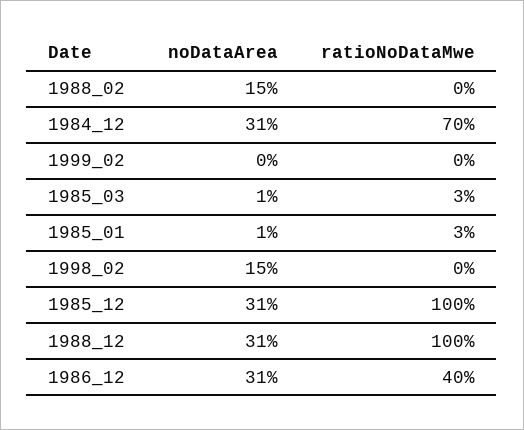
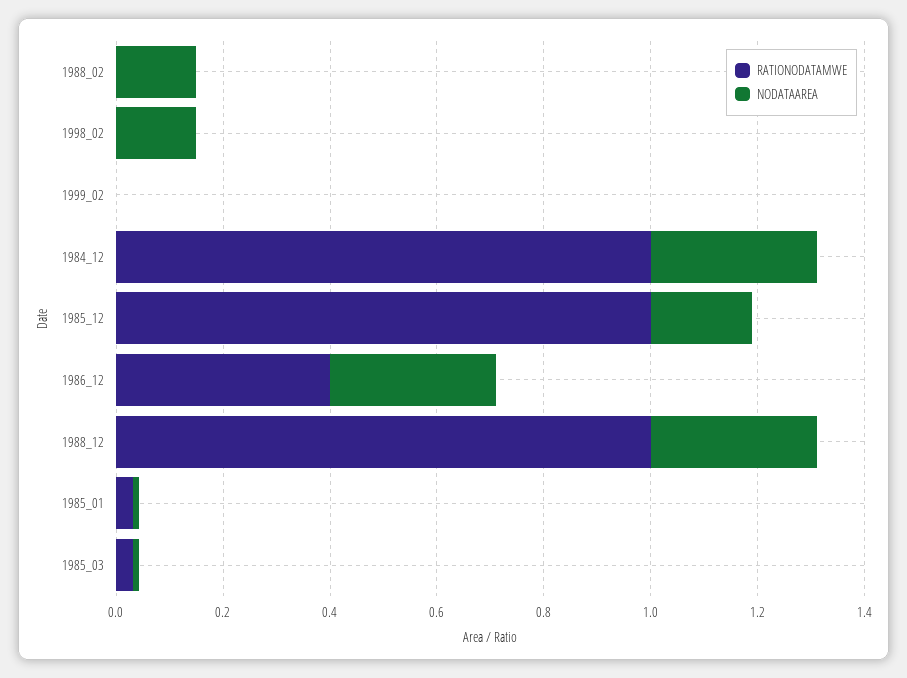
  {
    "noDataArea": {
      "1988_02": 0.15,
      "1984_12": 0.31,
      "1999_02": 0,
      "1985_03": 0.01,
      "1985_01": 0.01,
      "1998_02": 0.15,
-     "1985_12": 0.31,
+     "1985_12": 0.2,
      "1988_12": 0.31,
      "1986_12": 0.31
    },
    "ratioNoDataMwe": {
      "1988_02": 0,
-     "1984_12": 0.7,
+     "1984_12": 1,
      "1999_02": 0,
      "1985_03": 0.03,
      "1985_01": 0.03,
      "1998_02": 0,
      "1985_12": 1,
      "1988_12": 1,
      "1986_12": 0.4
    }
  }

